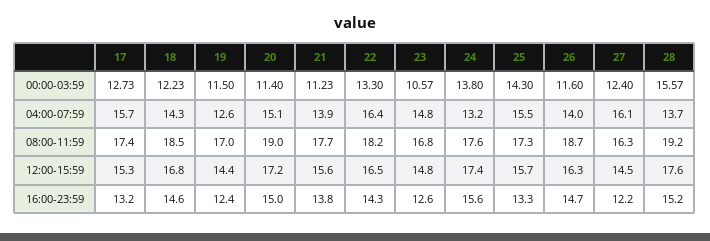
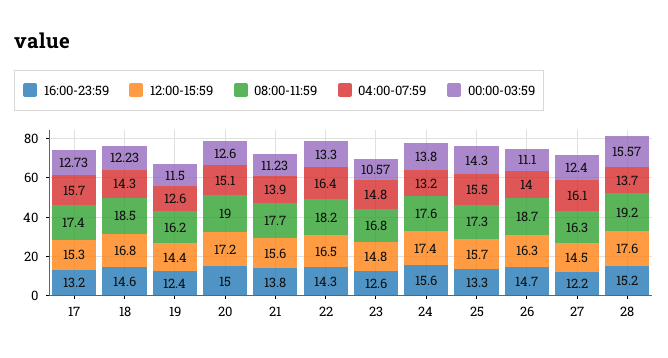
  {
    "00:00-03:59": {
      "17": 12.73,
      "18": 12.23,
      "19": 11.5,
-     "20": 11.4,
+     "20": 12.6,
      "21": 11.23,
      "22": 13.3,
      "23": 10.57,
      "24": 13.8,
      "25": 14.3,
-     "26": 11.6,
+     "26": 11.1,
      "27": 12.4,
      "28": 15.57
    },
    "04:00-07:59": {
      "17": 15.7,
      "18": 14.3,
      "19": 12.6,
      "20": 15.1,
      "21": 13.9,
      "22": 16.4,
      "23": 14.8,
      "24": 13.2,
      "25": 15.5,
      "26": 14,
      "27": 16.1,
      "28": 13.7
    },
    "08:00-11:59": {
      "17": 17.4,
      "18": 18.5,
-     "19": 17,
+     "19": 16.2,
      "20": 19,
      "21": 17.7,
      "22": 18.2,
      "23": 16.8,
      "24": 17.6,
      "25": 17.3,
      "26": 18.7,
      "27": 16.3,
      "28": 19.2
    },
    "12:00-15:59": {
      "17": 15.3,
      "18": 16.8,
      "19": 14.4,
      "20": 17.2,
      "21": 15.6,
      "22": 16.5,
      "23": 14.8,
      "24": 17.4,
      "25": 15.7,
      "26": 16.3,
      "27": 14.5,
      "28": 17.6
    },
    "16:00-23:59": {
      "17": 13.2,
      "18": 14.6,
      "19": 12.4,
      "20": 15,
      "21": 13.8,
      "22": 14.3,
      "23": 12.6,
      "24": 15.6,
      "25": 13.3,
      "26": 14.7,
      "27": 12.2,
      "28": 15.2
    }
  }

